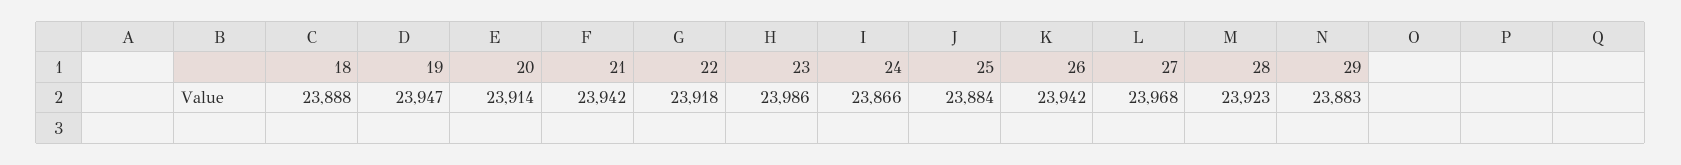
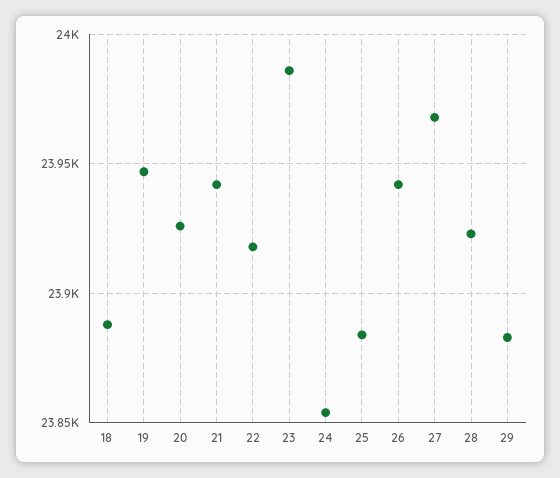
  {
    "18": 23888,
    "19": 23947,
-   "20": 23914,
+   "20": 23925,
    "21": 23942,
    "22": 23918,
    "23": 23986,
-   "24": 23866,
+   "24": 23855,
    "25": 23884,
    "26": 23942,
    "27": 23968,
    "28": 23923,
    "29": 23883
  }

